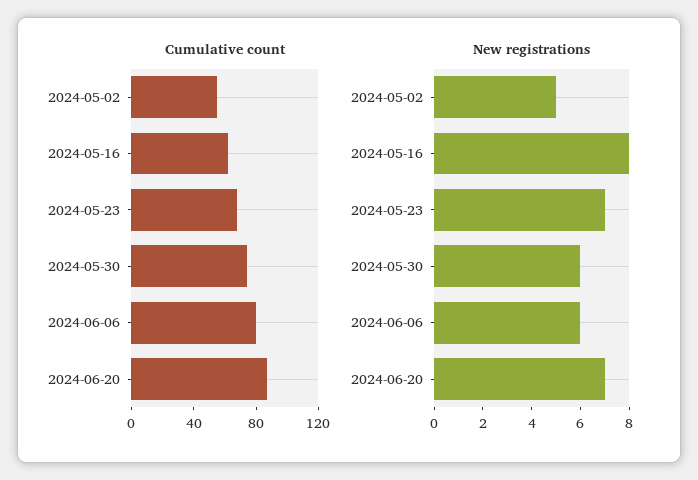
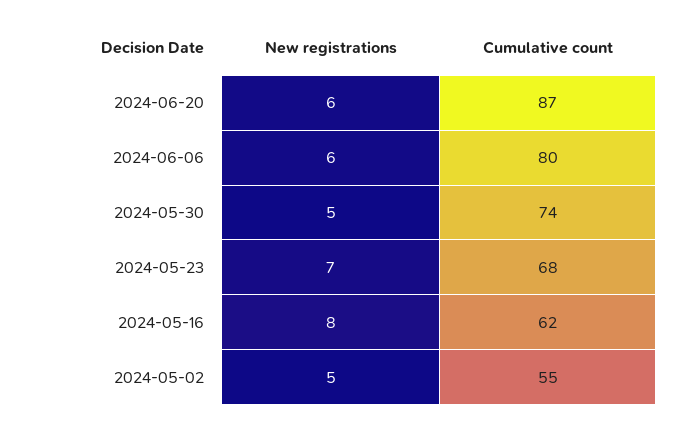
  {
    "Cumulative count": {
      "2024-05-02": 55,
      "2024-05-16": 62,
      "2024-05-23": 68,
      "2024-05-30": 74,
      "2024-06-06": 80,
      "2024-06-20": 87
    },
    "New registrations": {
      "2024-05-02": 5,
      "2024-05-16": 8,
      "2024-05-23": 7,
-     "2024-05-30": 6,
+     "2024-05-30": 5,
      "2024-06-06": 6,
-     "2024-06-20": 7
+     "2024-06-20": 6
    }
  }

